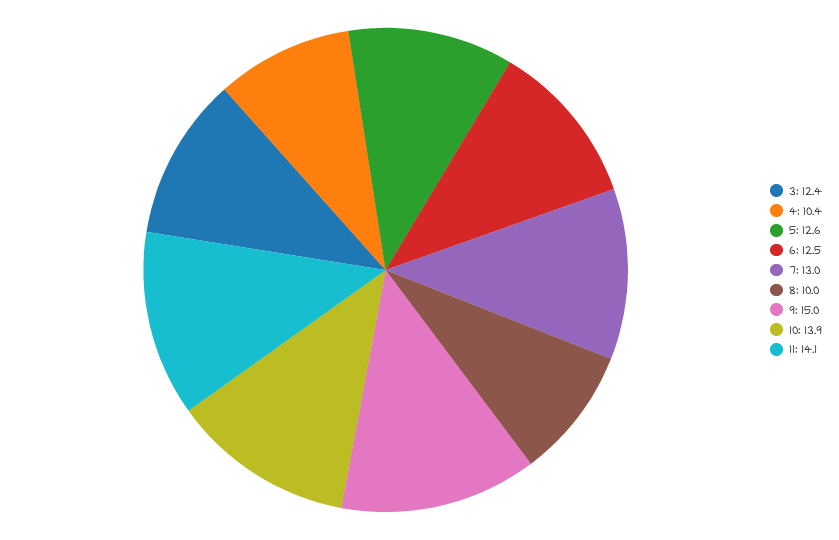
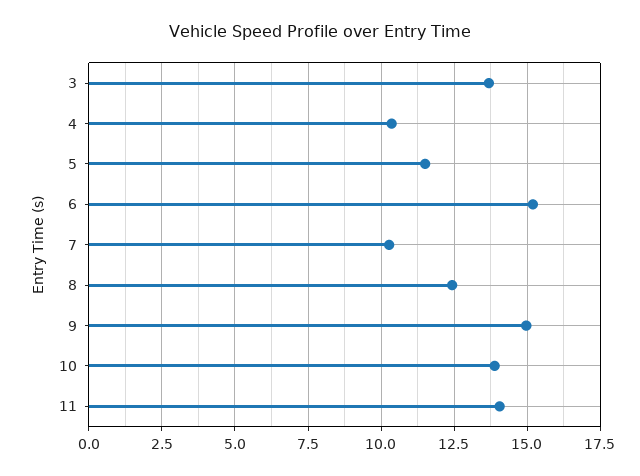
  {
-   "3": 12.4,
+   "3": 13.75,
    "4": 10.4,
-   "5": 12.6,
+   "5": 11.5,
-   "6": 12.5,
+   "6": 15.25,
-   "7": 13,
+   "7": 10.25,
-   "8": 10,
+   "8": 12.5,
    "9": 15,
    "10": 13.9,
    "11": 14.1
  }

